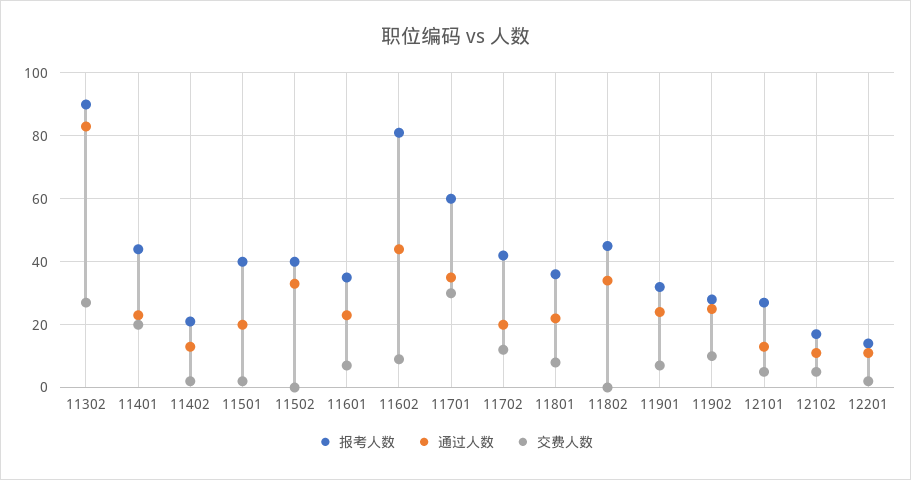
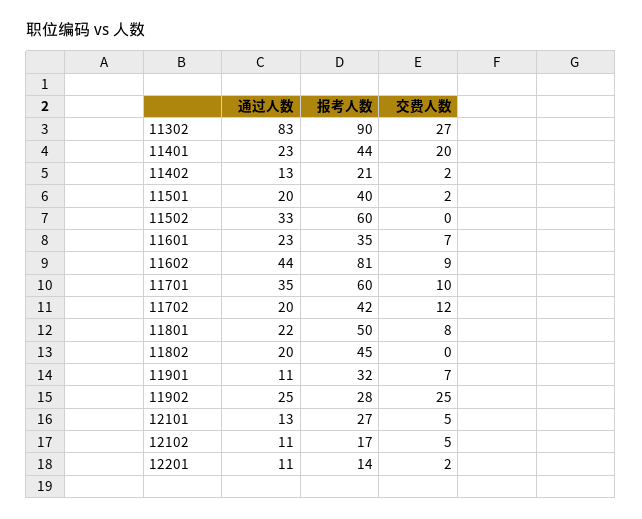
  {
    "报考人数": {
      "11302": 90,
      "11401": 44,
      "11402": 21,
      "11501": 40,
-     "11502": 40,
+     "11502": 60,
      "11601": 35,
      "11602": 81,
      "11701": 60,
      "11702": 42,
-     "11801": 35,
+     "11801": 50,
      "11802": 45,
      "11901": 32,
      "11902": 28,
      "12101": 27,
      "12102": 17,
      "12201": 14
    },
    "通过人数": {
      "11302": 83,
      "11401": 23,
      "11402": 13,
      "11501": 20,
      "11502": 33,
      "11601": 23,
      "11602": 44,
      "11701": 35,
      "11702": 20,
      "11801": 22,
-     "11802": 35,
+     "11802": 20,
-     "11901": 25,
+     "11901": 11,
      "11902": 25,
      "12101": 13,
      "12102": 11,
      "12201": 11
    },
    "交费人数": {
      "11302": 27,
      "11401": 20,
      "11402": 2,
      "11501": 2,
      "11502": 0,
      "11601": 7,
      "11602": 9,
-     "11701": 30,
+     "11701": 10,
      "11702": 12,
      "11801": 8,
      "11802": 0,
      "11901": 7,
-     "11902": 10,
+     "11902": 25,
      "12101": 5,
      "12102": 5,
      "12201": 2
    }
  }

